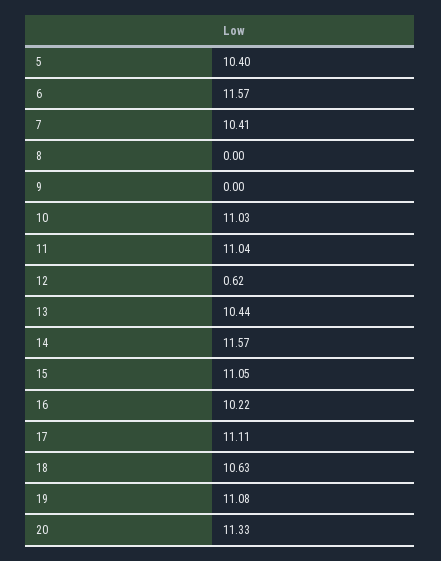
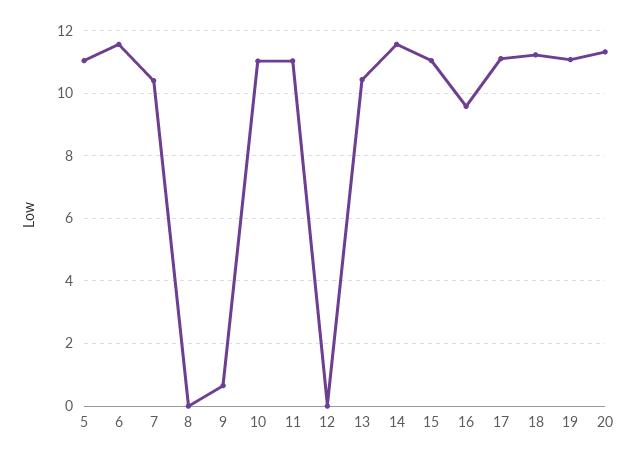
  {
-   "5": 10.4,
+   "5": 11,
    "6": 11.57,
    "7": 10.41,
    "8": 0,
-   "9": 0,
+   "9": 0.6,
    "10": 11.03,
    "11": 11.04,
-   "12": 0.62,
+   "12": 0,
    "13": 10.44,
    "14": 11.57,
    "15": 11.05,
-   "16": 10.22,
+   "16": 9.6,
    "17": 11.11,
-   "18": 10.63,
+   "18": 11.2,
    "19": 11.08,
    "20": 11.33
  }

